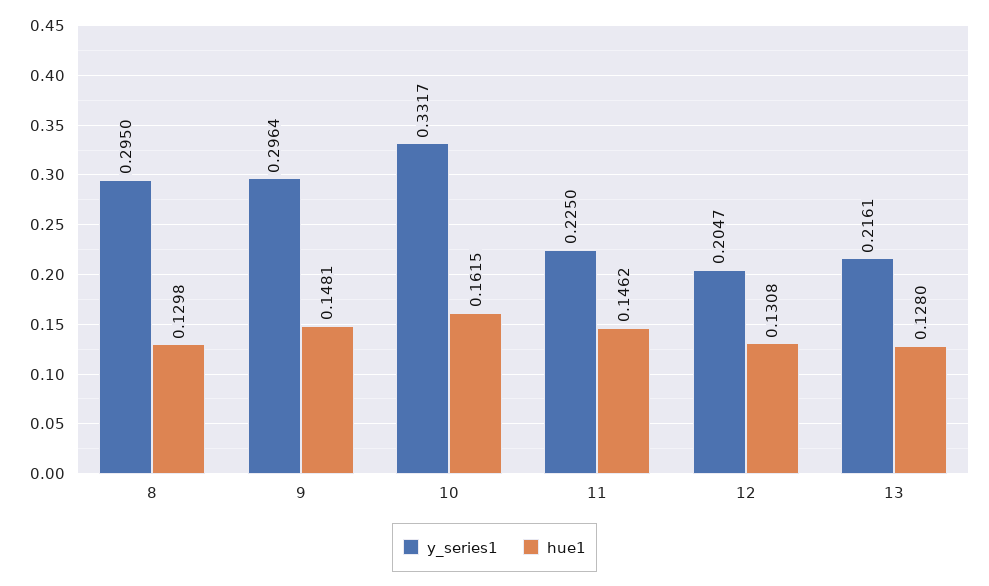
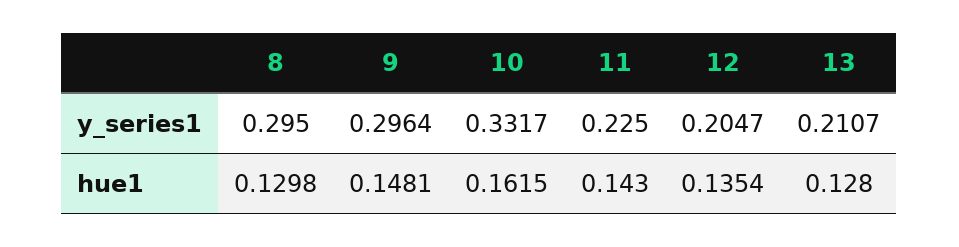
  {
    "y_series1": {
      "8": 0.295,
      "9": 0.2964,
      "10": 0.3317,
      "11": 0.225,
      "12": 0.2047,
-     "13": 0.2161
+     "13": 0.2107
    },
    "hue1": {
      "8": 0.1298,
      "9": 0.1481,
      "10": 0.1615,
-     "11": 0.1462,
+     "11": 0.143,
-     "12": 0.1308,
+     "12": 0.1354,
      "13": 0.128
    }
  }

